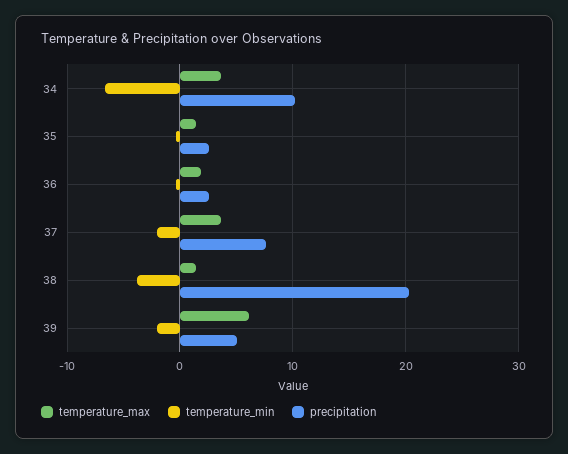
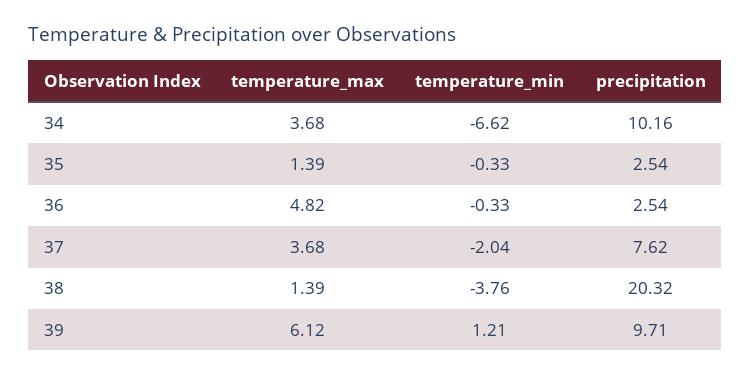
  {
    "temperature_max": {
      "34": 3.68,
      "35": 1.39,
-     "36": 2,
+     "36": 4.82,
      "37": 3.68,
      "38": 1.39,
      "39": 6.12
    },
    "temperature_min": {
      "34": -6.62,
      "35": -0.33,
      "36": -0.33,
      "37": -2.04,
      "38": -3.76,
-     "39": -2
+     "39": 1.21
    },
    "precipitation": {
      "34": 10.16,
      "35": 2.54,
      "36": 2.54,
      "37": 7.62,
      "38": 20.32,
-     "39": 5
+     "39": 9.71
    }
  }

